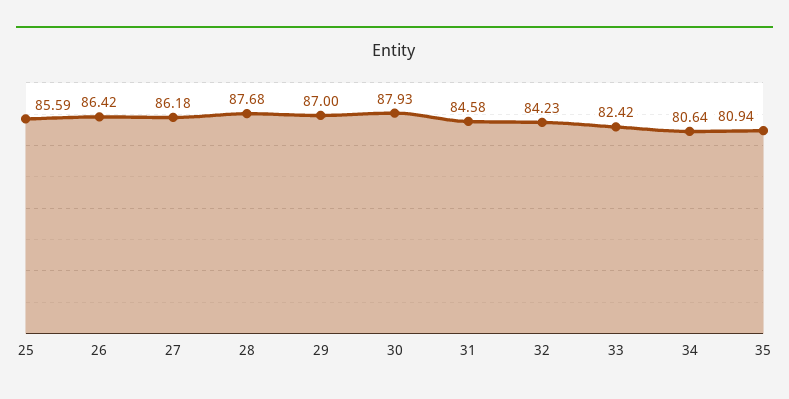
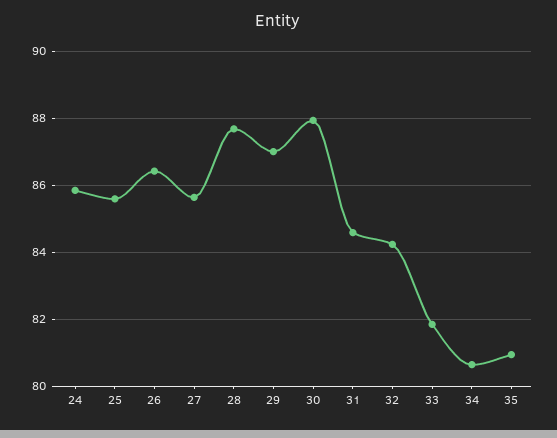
  {
    "25": 85.59,
    "26": 86.42,
-   "27": 86.18,
+   "27": 85.6,
    "28": 87.68,
    "29": 87,
    "30": 87.93,
    "31": 84.58,
    "32": 84.23,
-   "33": 82.42,
+   "33": 81.8,
    "34": 80.64,
-   "35": 80.94
+   "35": 80.94,
+   "24": 85.8
  }

